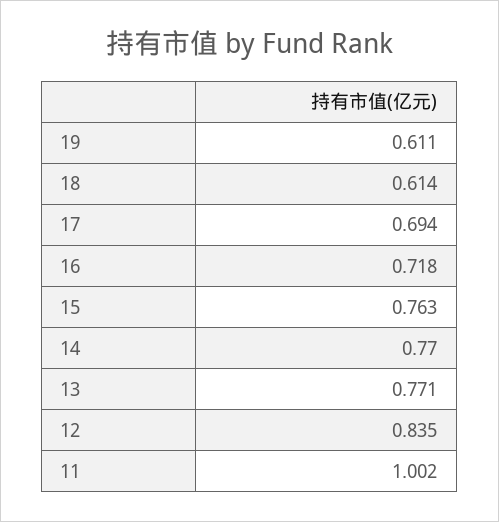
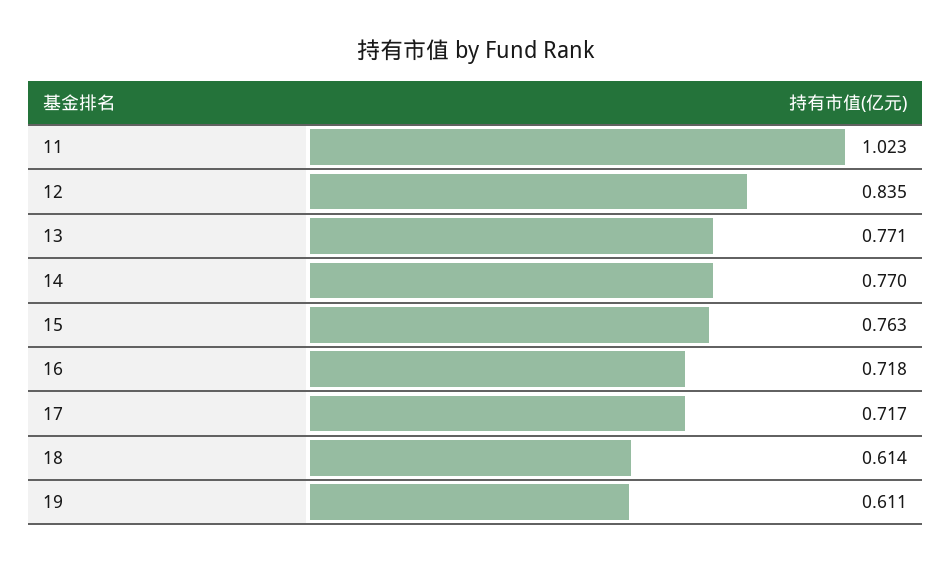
  {
    "19": 0.611,
    "18": 0.614,
-   "17": 0.694,
+   "17": 0.717,
    "16": 0.718,
    "15": 0.763,
    "14": 0.77,
    "13": 0.771,
    "12": 0.835,
-   "11": 1.002
+   "11": 1.023
  }

